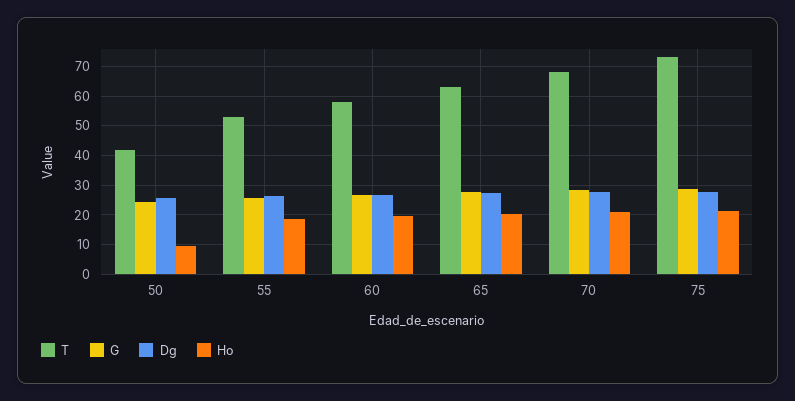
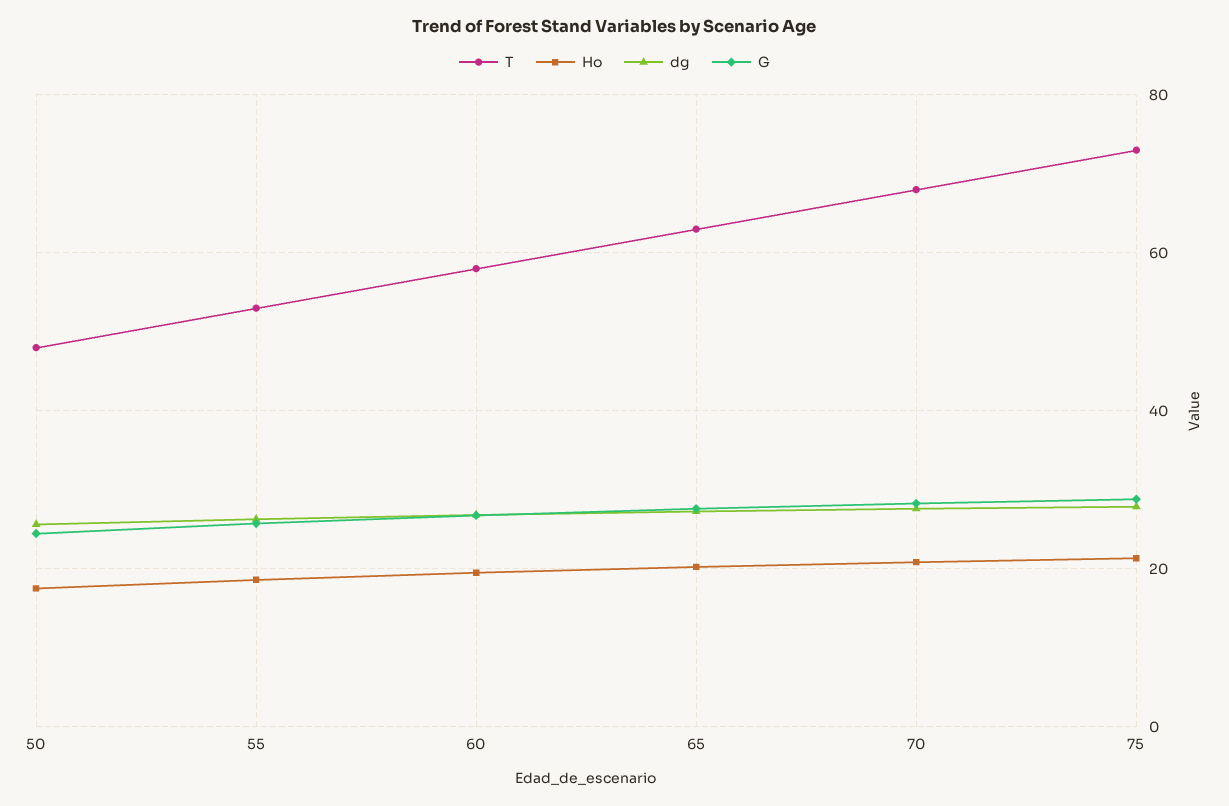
  {
    "T": {
-     "50": 42.5,
+     "50": 48,
      "55": 54,
      "60": 58,
      "65": 64,
      "70": 68,
      "75": 74
    },
    "G": {
      "50": 24,
      "55": 26,
      "60": 26,
      "65": 28,
      "70": 28,
      "75": 28
    },
    "Dg": {
      "50": 26,
      "55": 26,
      "60": 26,
      "65": 28,
      "70": 28,
      "75": 28
    },
    "Ho": {
-     "50": 10,
+     "50": 18,
      "55": 18,
      "60": 20,
      "65": 20,
      "70": 20,
      "75": 22
    }
  }

